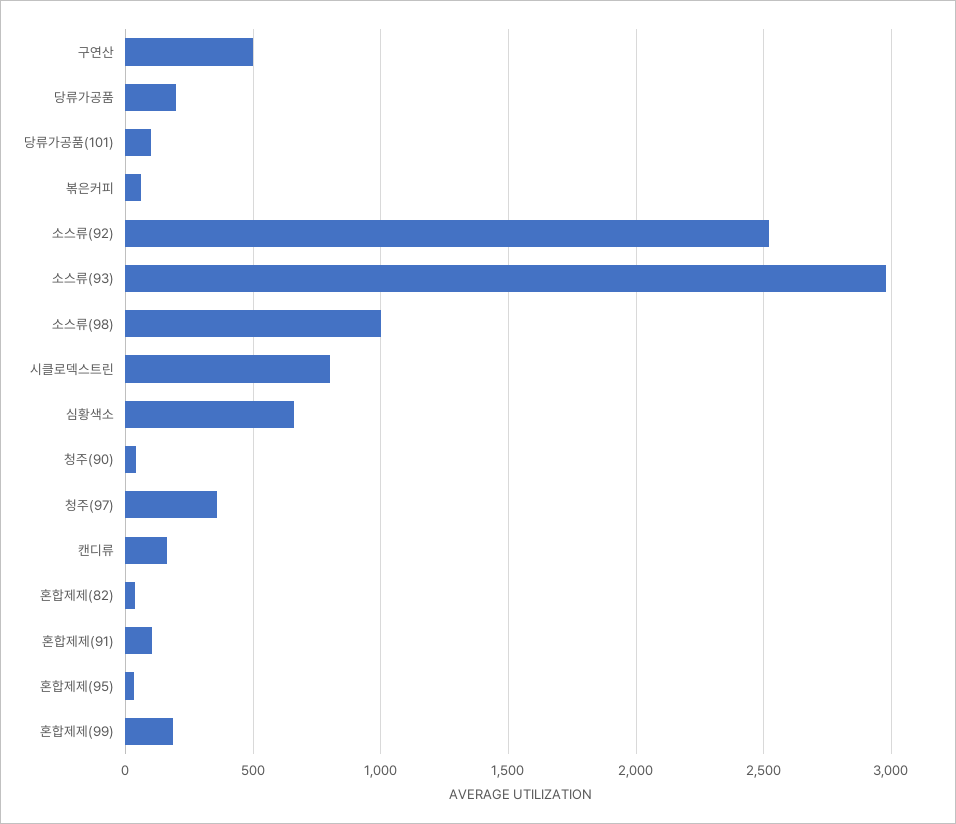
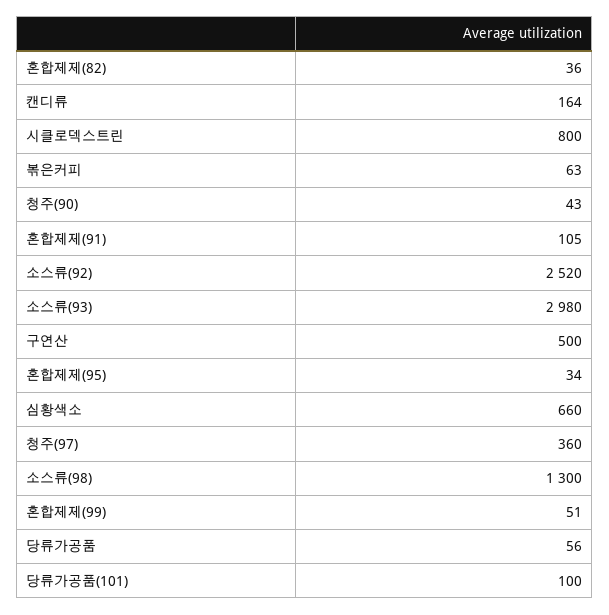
  {
    "구연산": 500,
-   "당류가공품": 200,
+   "당류가공품": 56,
    "당류가공품(101)": 100,
    "볶은커피": 63,
    "소스류(92)": 2520,
    "소스류(93)": 2980,
-   "소스류(98)": 1000,
+   "소스류(98)": 1300,
    "시클로덱스트린": 800,
    "심황색소": 660,
    "청주(90)": 43,
    "청주(97)": 360,
    "캔디류": 164,
    "혼합제제(82)": 36,
    "혼합제제(91)": 105,
    "혼합제제(95)": 34,
-   "혼합제제(99)": 200
+   "혼합제제(99)": 51
  }

